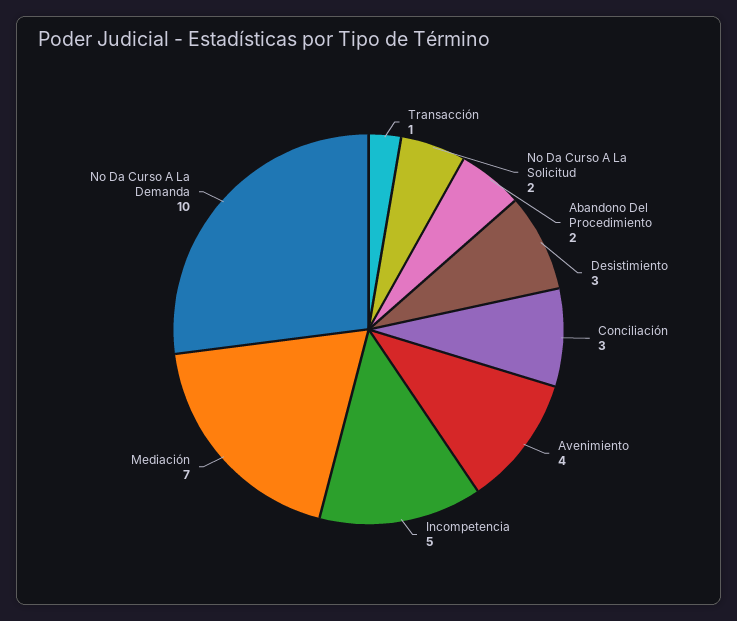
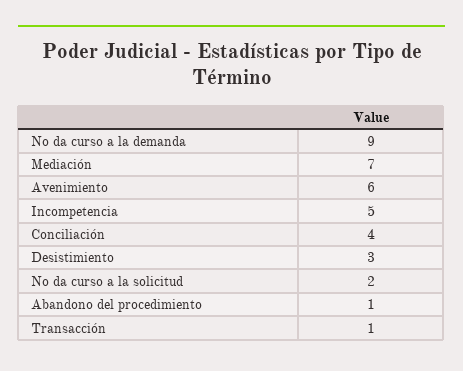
  {
    "Transacción": 1,
    "No Da Curso A La Solicitud": 2,
-   "Abandono Del Procedimiento": 2,
+   "Abandono Del Procedimiento": 1,
    "Desistimiento": 3,
-   "Conciliación": 3,
+   "Conciliación": 4,
-   "Avenimiento": 4,
+   "Avenimiento": 6,
    "Incompetencia": 5,
    "Mediación": 7,
-   "No Da Curso A La Demanda": 10
+   "No Da Curso A La Demanda": 9
  }

